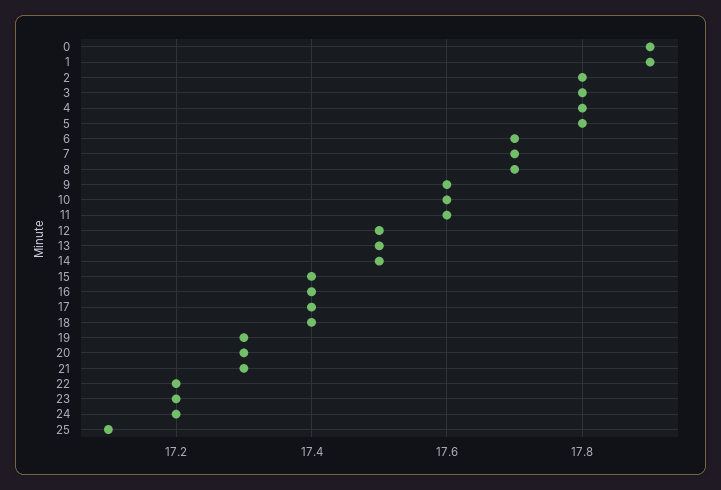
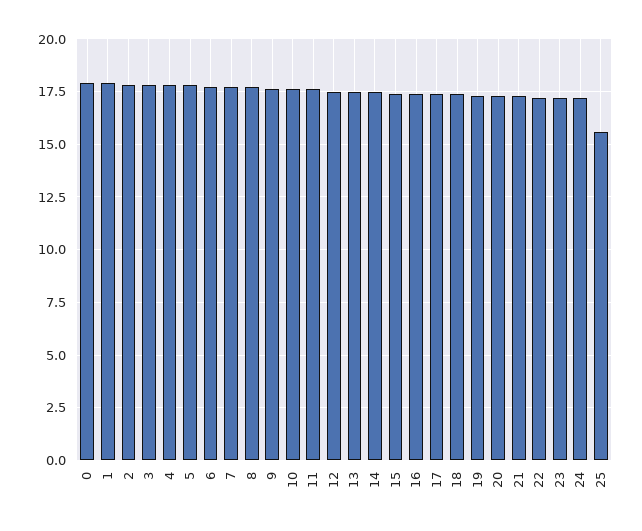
  {
    "0": 17.9,
    "1": 17.9,
    "2": 17.8,
    "3": 17.8,
    "4": 17.8,
    "5": 17.8,
    "6": 17.7,
    "7": 17.7,
    "8": 17.7,
    "9": 17.6,
    "10": 17.6,
    "11": 17.6,
    "12": 17.5,
    "13": 17.5,
    "14": 17.5,
    "15": 17.4,
    "16": 17.4,
    "17": 17.4,
    "18": 17.4,
    "19": 17.3,
    "20": 17.3,
    "21": 17.3,
    "22": 17.2,
    "23": 17.2,
    "24": 17.2,
-   "25": 17.1
+   "25": 15.5
  }

